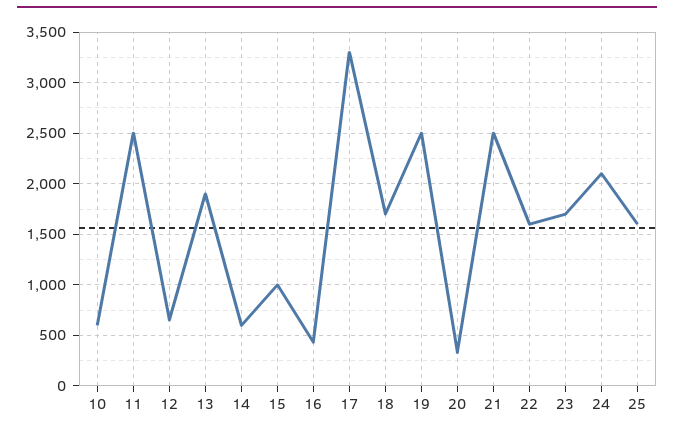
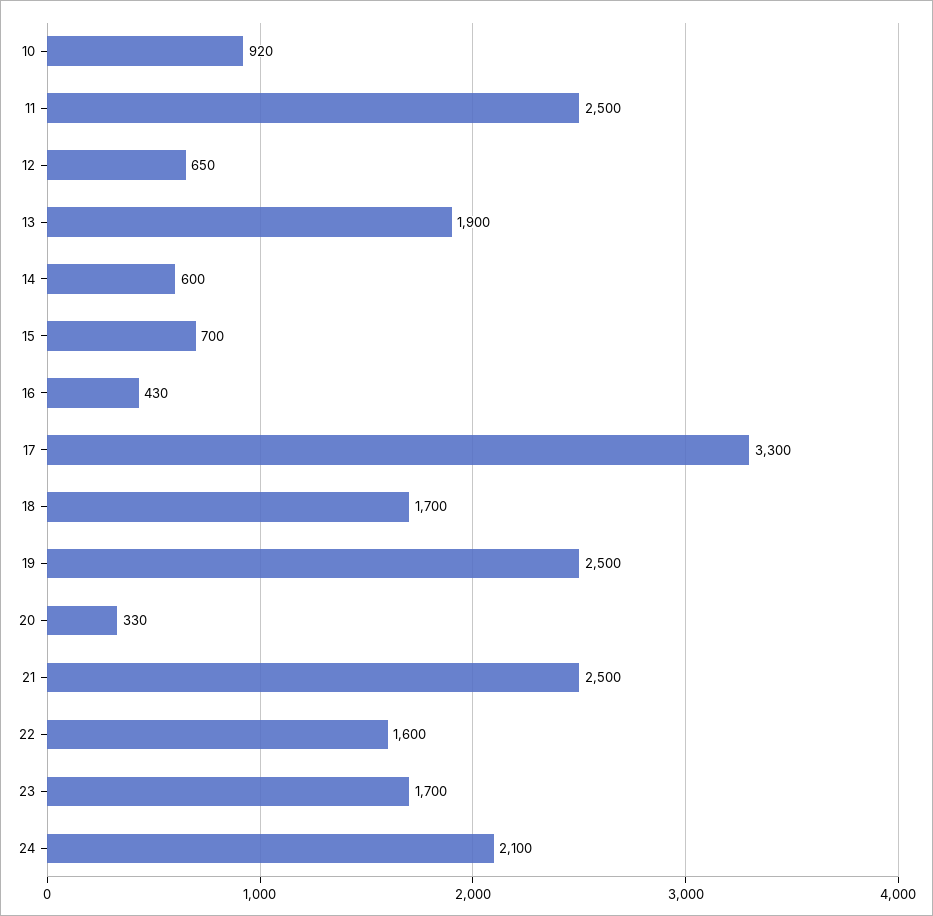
  {
-   "10": 600,
+   "10": 920,
    "11": 2500,
    "12": 650,
    "13": 1900,
    "14": 600,
-   "15": 1000,
+   "15": 700,
    "16": 430,
    "17": 3300,
    "18": 1700,
    "19": 2500,
    "20": 330,
    "21": 2500,
    "22": 1600,
    "23": 1700,
-   "24": 2100,
+   "24": 2100
-   "25": 1600
  }

